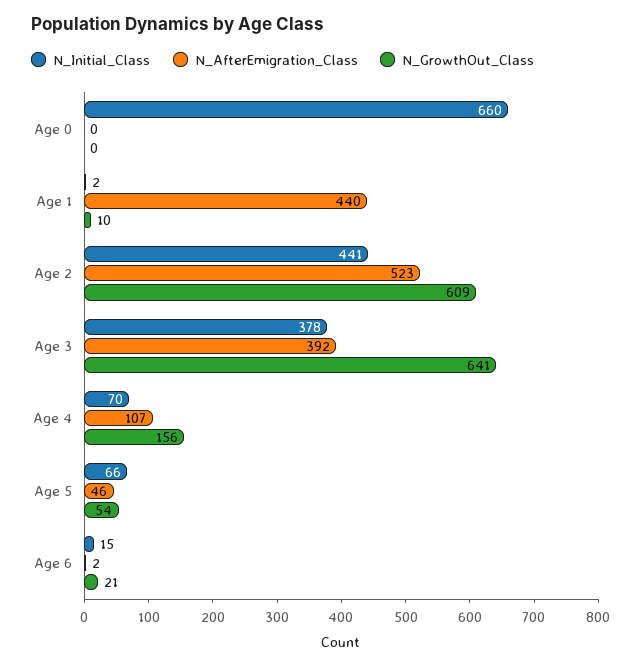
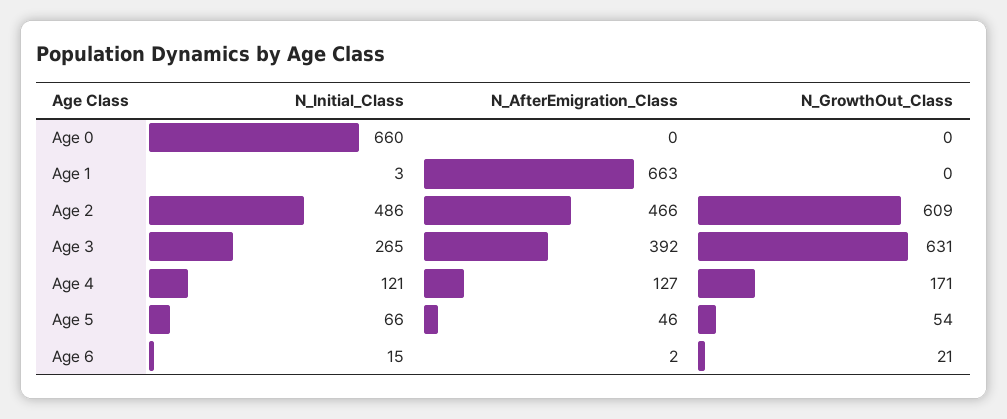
  {
    "N_Initial_Class": {
      "Age 0": 660,
-     "Age 1": 2,
+     "Age 1": 3,
-     "Age 2": 441,
+     "Age 2": 486,
-     "Age 3": 378,
+     "Age 3": 265,
-     "Age 4": 70,
+     "Age 4": 121,
      "Age 5": 66,
      "Age 6": 15
    },
    "N_AfterEmigration_Class": {
      "Age 0": 0,
-     "Age 1": 440,
+     "Age 1": 663,
-     "Age 2": 523,
+     "Age 2": 466,
      "Age 3": 392,
-     "Age 4": 107,
+     "Age 4": 127,
      "Age 5": 46,
      "Age 6": 2
    },
    "N_GrowthOut_Class": {
      "Age 0": 0,
-     "Age 1": 10,
+     "Age 1": 0,
      "Age 2": 609,
-     "Age 3": 641,
+     "Age 3": 631,
-     "Age 4": 156,
+     "Age 4": 171,
      "Age 5": 54,
      "Age 6": 21
    }
  }

